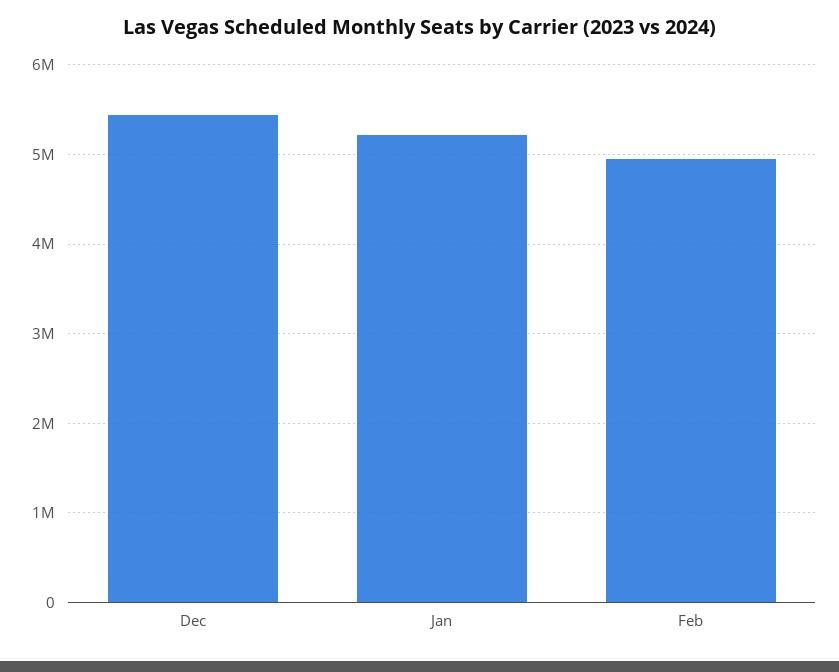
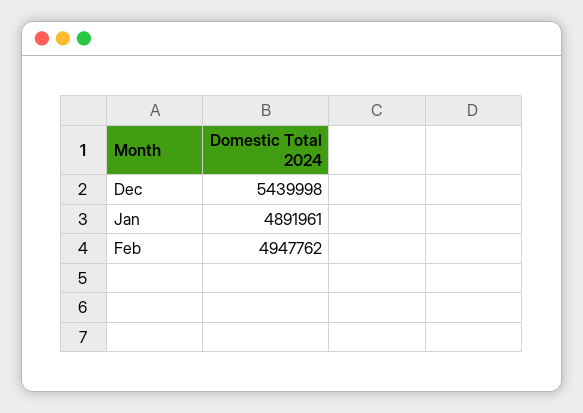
  {
    "Dec": 5439998,
-   "Jan": 5200000,
+   "Jan": 4891961,
    "Feb": 4947762
  }

